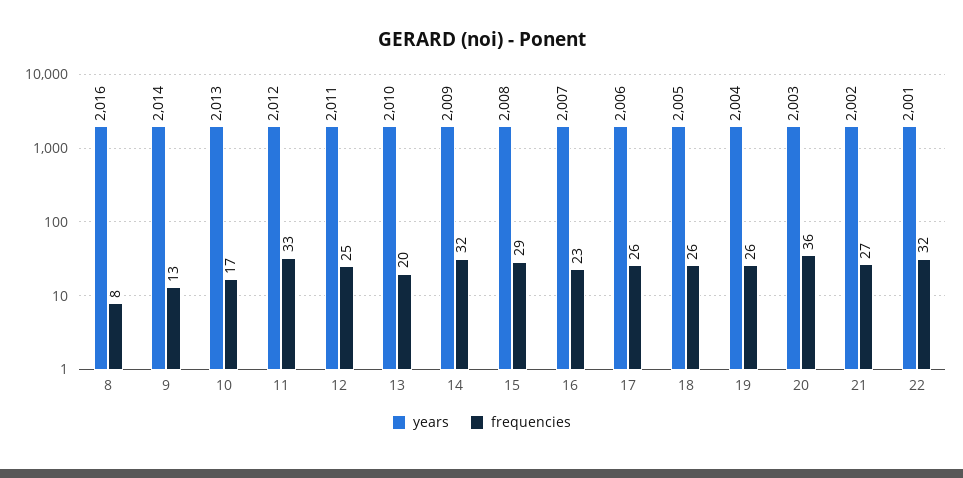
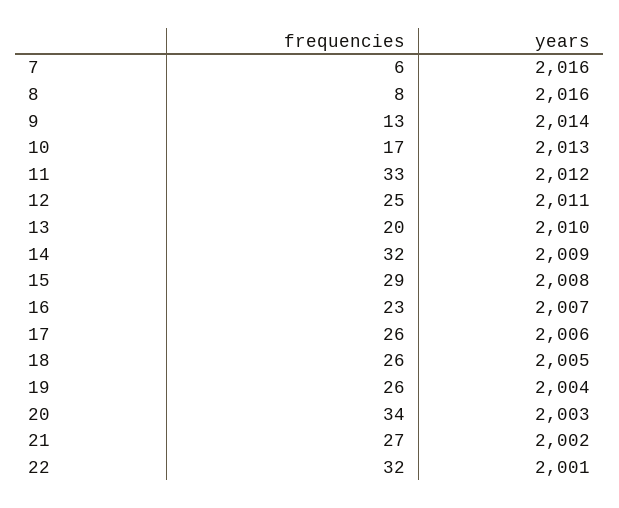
  {
    "years": {
      "8": 2016,
      "9": 2014,
      "10": 2013,
      "11": 2012,
      "12": 2011,
      "13": 2010,
      "14": 2009,
      "15": 2008,
      "16": 2007,
      "17": 2006,
      "18": 2005,
      "19": 2004,
      "20": 2003,
      "21": 2002,
-     "22": 2001
+     "22": 2001,
+     "7": 2016
    },
    "frequencies": {
      "8": 8,
      "9": 13,
      "10": 17,
      "11": 33,
      "12": 25,
      "13": 20,
      "14": 32,
      "15": 29,
      "16": 23,
      "17": 26,
      "18": 26,
      "19": 26,
-     "20": 36,
+     "20": 34,
      "21": 27,
-     "22": 32
+     "22": 32,
+     "7": 6
    }
  }

